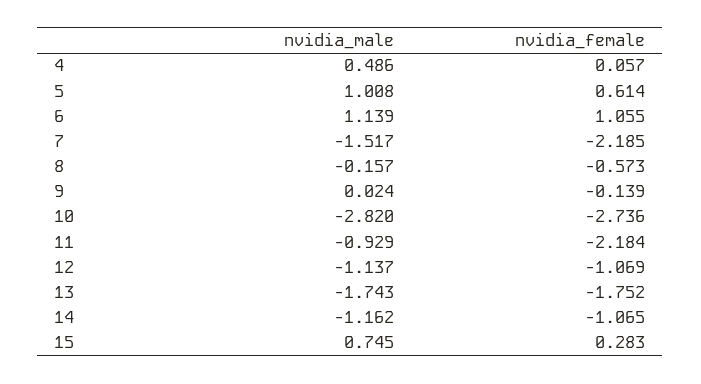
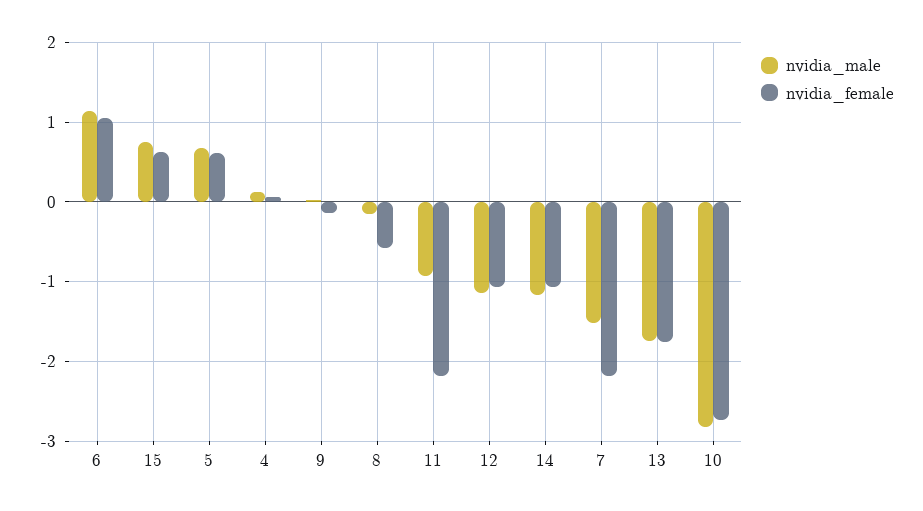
  {
    "nvidia_male": {
-     "4": 0.486,
+     "4": 0.1,
-     "5": 1.008,
+     "5": 0.7,
      "6": 1.139,
      "7": -1.517,
      "8": -0.157,
      "9": 0.024,
      "10": -2.82,
      "11": -0.929,
      "12": -1.137,
      "13": -1.743,
      "14": -1.162,
      "15": 0.745
    },
    "nvidia_female": {
      "4": 0.057,
      "5": 0.614,
      "6": 1.055,
      "7": -2.185,
      "8": -0.573,
      "9": -0.139,
      "10": -2.736,
      "11": -2.184,
      "12": -1.069,
      "13": -1.752,
      "14": -1.065,
-     "15": 0.283
+     "15": 0.6
    }
  }

